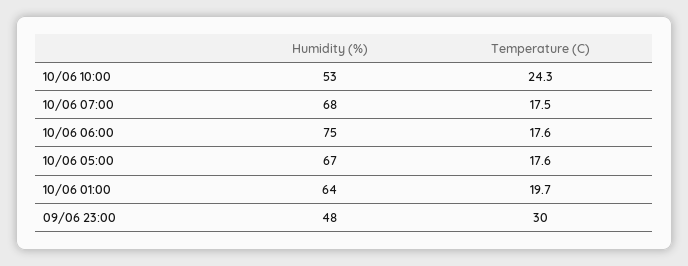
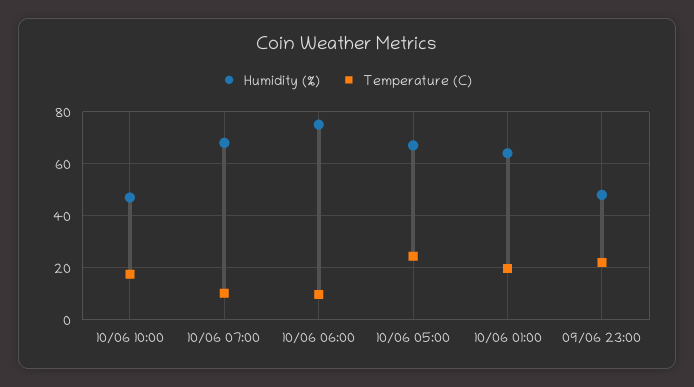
  {
    "Humidity (%)": {
-     "10/06 10:00": 53,
+     "10/06 10:00": 47.5,
      "10/06 07:00": 68,
      "10/06 06:00": 75,
      "10/06 05:00": 67,
      "10/06 01:00": 64,
      "09/06 23:00": 48
    },
    "Temperature (C)": {
-     "10/06 10:00": 24.3,
+     "10/06 10:00": 17.5,
-     "10/06 07:00": 17.5,
+     "10/06 07:00": 10,
-     "10/06 06:00": 17.6,
+     "10/06 06:00": 10,
-     "10/06 05:00": 17.6,
+     "10/06 05:00": 25,
      "10/06 01:00": 19.7,
-     "09/06 23:00": 30
+     "09/06 23:00": 22.5
    }
  }

